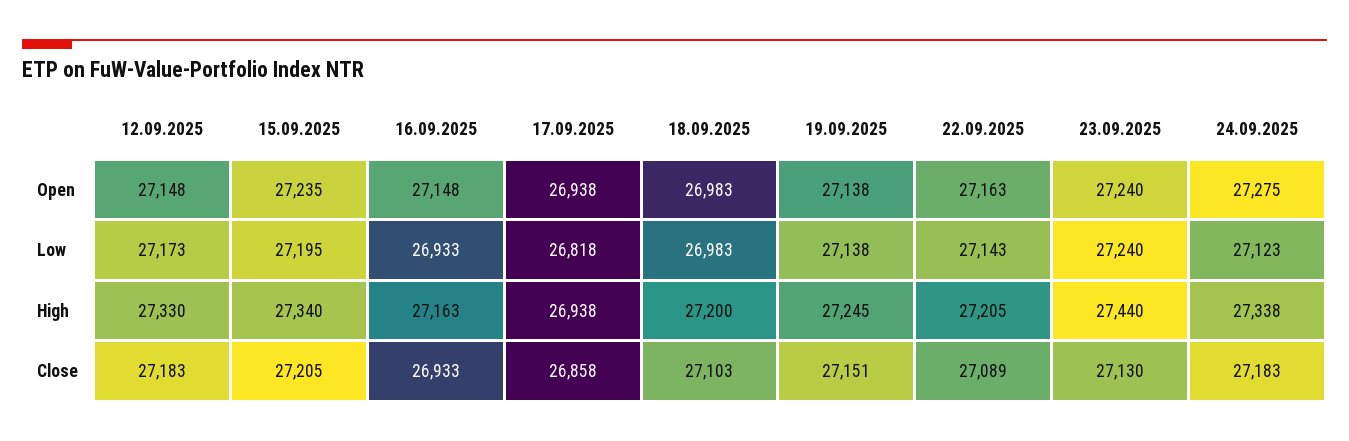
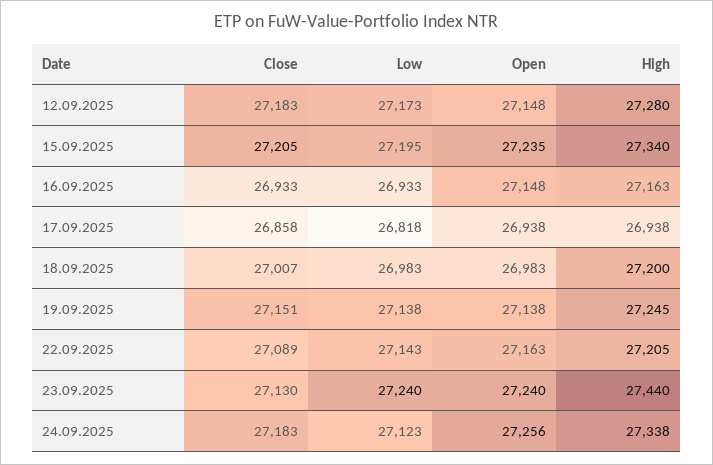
  {
    "12.09.2025": {
      "Open": 27148,
      "Low": 27173,
-     "High": 27330,
+     "High": 27280,
      "Close": 27183
    },
    "15.09.2025": {
      "Open": 27235,
      "Low": 27195,
      "High": 27340,
      "Close": 27205
    },
    "16.09.2025": {
      "Open": 27148,
      "Low": 26933,
      "High": 27163,
      "Close": 26933
    },
    "17.09.2025": {
      "Open": 26938,
      "Low": 26818,
      "High": 26938,
      "Close": 26858
    },
    "18.09.2025": {
      "Open": 26983,
      "Low": 26983,
      "High": 27200,
-     "Close": 27103
+     "Close": 27007
    },
    "19.09.2025": {
      "Open": 27138,
      "Low": 27138,
      "High": 27245,
      "Close": 27151
    },
    "22.09.2025": {
      "Open": 27163,
      "Low": 27143,
      "High": 27205,
      "Close": 27089
    },
    "23.09.2025": {
      "Open": 27240,
      "Low": 27240,
      "High": 27440,
      "Close": 27130
    },
    "24.09.2025": {
-     "Open": 27275,
+     "Open": 27256,
      "Low": 27123,
      "High": 27338,
      "Close": 27183
    }
  }

